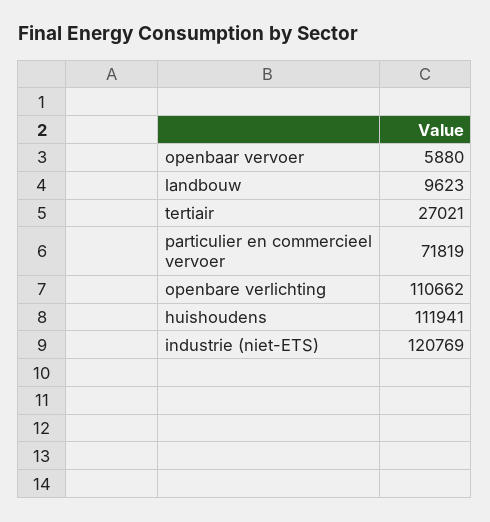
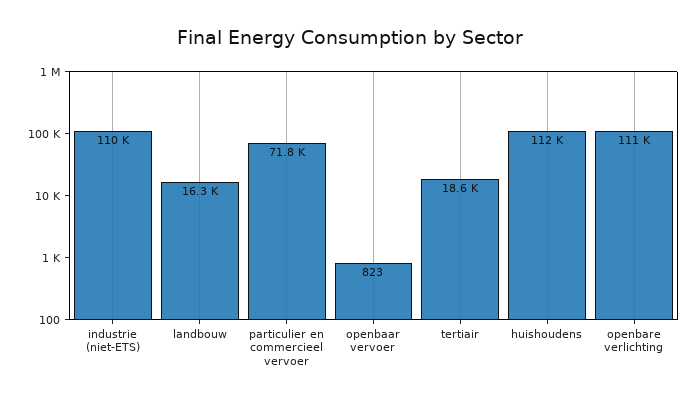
  {
-   "openbaar vervoer": 5880,
+   "openbaar vervoer": 823,
-   "landbouw": 9623,
+   "landbouw": 16300,
-   "tertiair": 27021,
+   "tertiair": 18600,
    "particulier en commercieel vervoer": 71819,
    "openbare verlichting": 110662,
    "huishoudens": 111941,
-   "industrie (niet-ETS)": 120769
+   "industrie (niet-ETS)": 110000
  }

